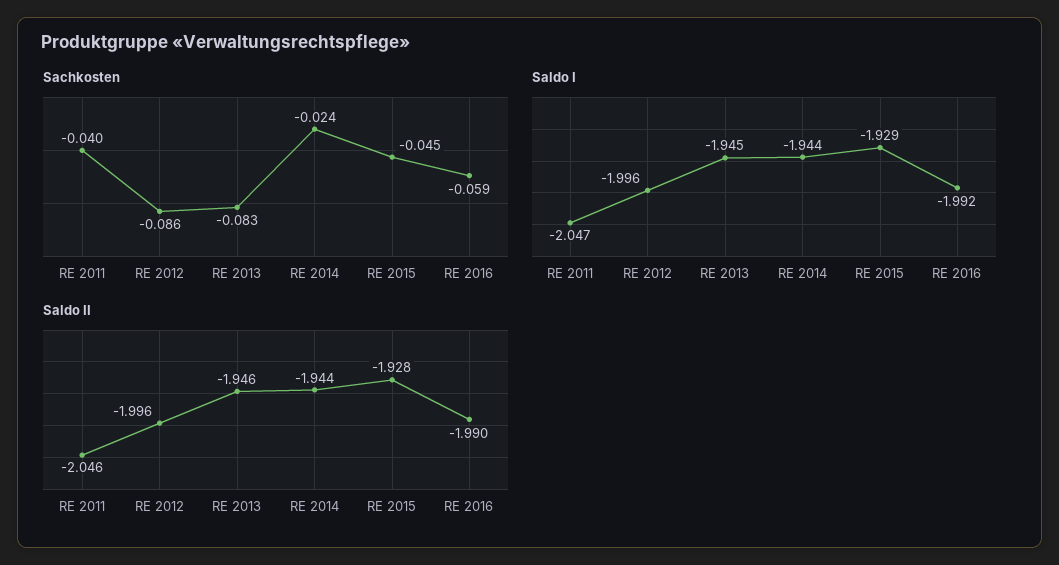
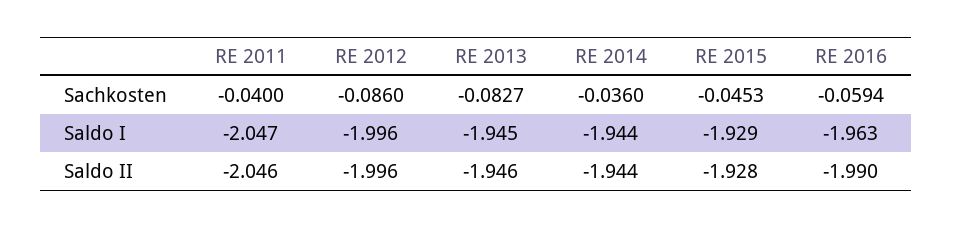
  {
    "Sachkosten": {
      "RE 2011": -0.04,
      "RE 2012": -0.086,
      "RE 2013": -0.0827,
-     "RE 2014": -0.024,
+     "RE 2014": -0.036,
      "RE 2015": -0.0453,
      "RE 2016": -0.0594
    },
    "Saldo I": {
      "RE 2011": -2.047,
      "RE 2012": -1.996,
      "RE 2013": -1.945,
      "RE 2014": -1.944,
      "RE 2015": -1.929,
-     "RE 2016": -1.992
+     "RE 2016": -1.963
    },
    "Saldo II": {
      "RE 2011": -2.046,
      "RE 2012": -1.996,
      "RE 2013": -1.946,
      "RE 2014": -1.944,
      "RE 2015": -1.928,
      "RE 2016": -1.99
    }
  }

